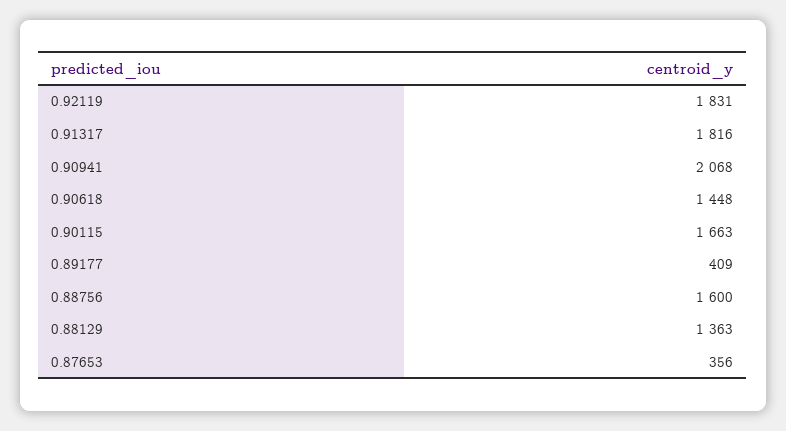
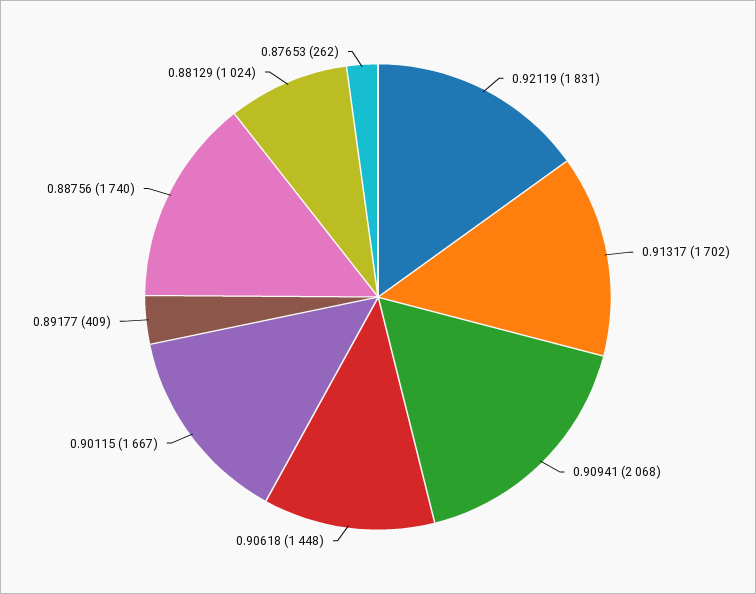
  {
    "0.92119": 1831,
-   "0.91317": 1816,
+   "0.91317": 1702,
    "0.90941": 2068,
    "0.90618": 1448,
-   "0.90115": 1663,
+   "0.90115": 1667,
    "0.89177": 409,
-   "0.88756": 1600,
+   "0.88756": 1740,
-   "0.88129": 1363,
+   "0.88129": 1024,
-   "0.87653": 356
+   "0.87653": 262
  }

